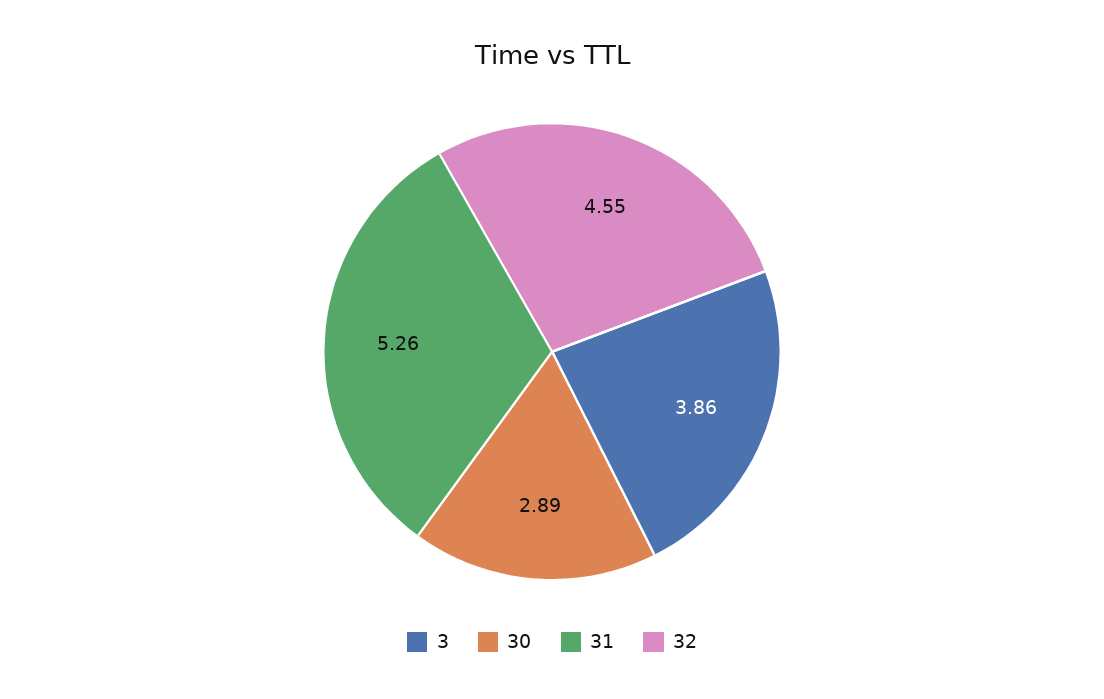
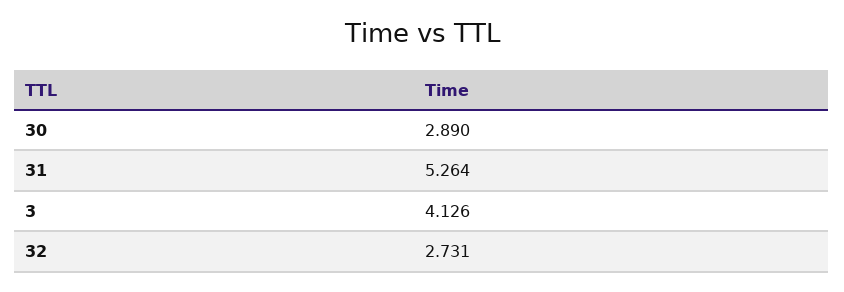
  {
-   "3": 3.86,
+   "3": 4.126,
    "30": 2.89,
    "31": 5.264,
-   "32": 4.55
+   "32": 2.731
  }

